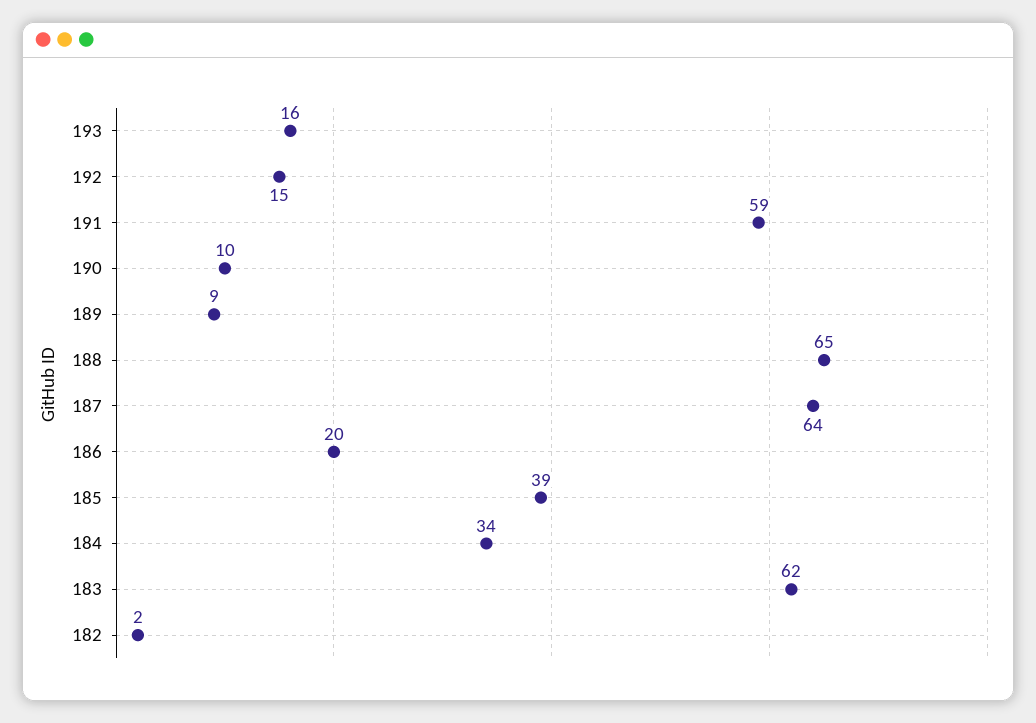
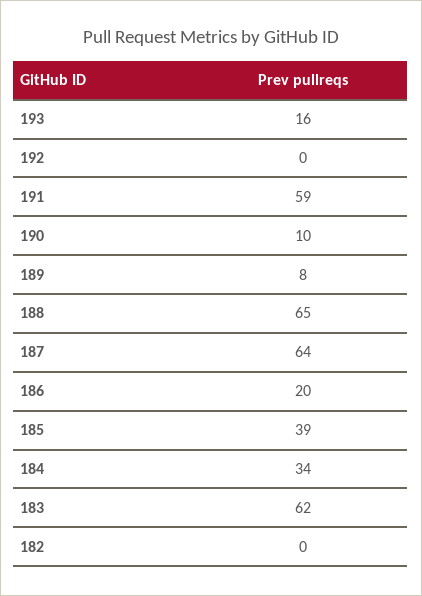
  {
    "193": 16,
-   "192": 15,
+   "192": 0,
    "191": 59,
    "190": 10,
-   "189": 9,
+   "189": 8,
    "188": 65,
    "187": 64,
    "186": 20,
    "185": 39,
    "184": 34,
    "183": 62,
-   "182": 2
+   "182": 0
  }

